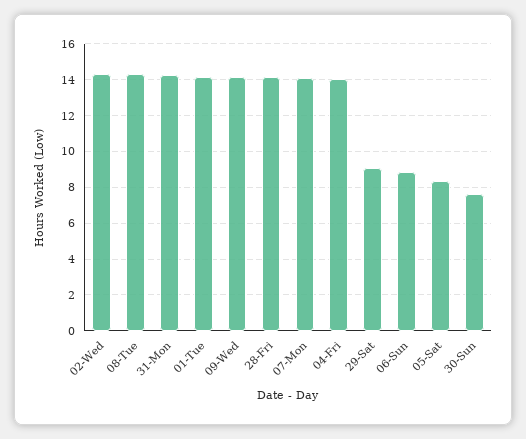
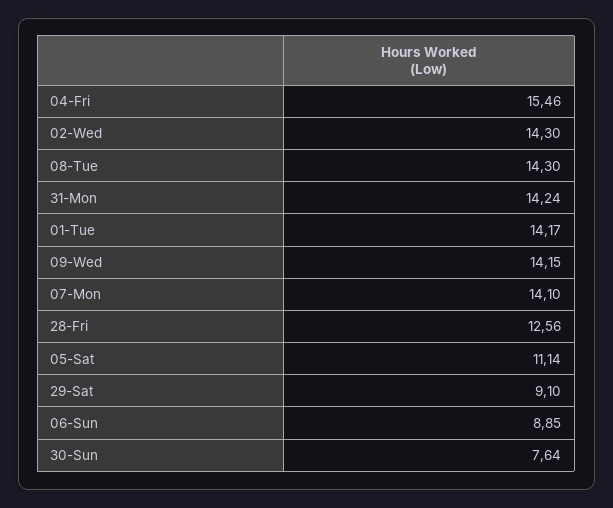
  {
    "02-Wed": 14.3,
    "08-Tue": 14.3,
    "31-Mon": 14.24,
    "01-Tue": 14.17,
    "09-Wed": 14.15,
-   "28-Fri": 14,
+   "28-Fri": 12.56,
    "07-Mon": 14.1,
-   "04-Fri": 14,
+   "04-Fri": 15.46,
    "29-Sat": 9.1,
    "06-Sun": 8.85,
-   "05-Sat": 8.5,
+   "05-Sat": 11.14,
    "30-Sun": 7.64
  }

